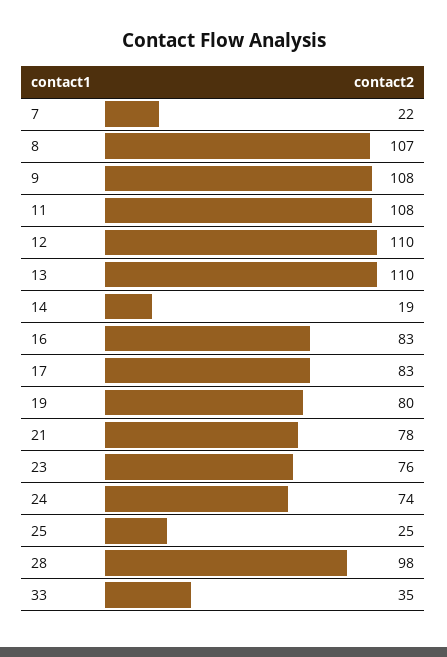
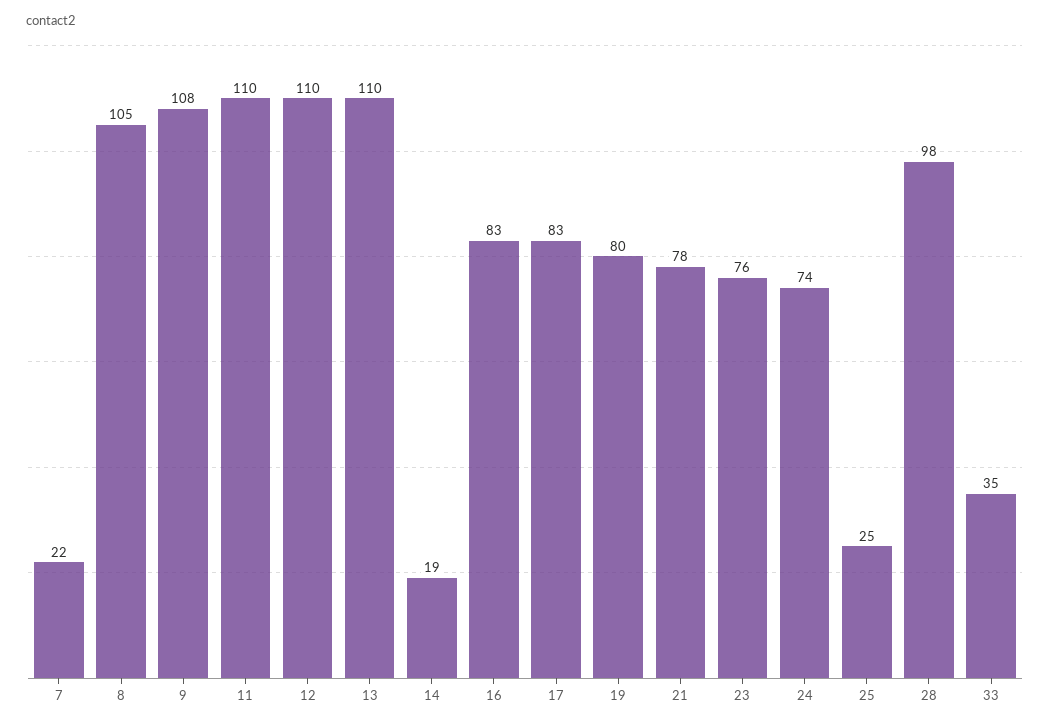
  {
    "7": 22,
-   "8": 107,
+   "8": 105,
    "9": 108,
-   "11": 108,
+   "11": 110,
    "12": 110,
    "13": 110,
    "14": 19,
    "16": 83,
    "17": 83,
    "19": 80,
    "21": 78,
    "23": 76,
    "24": 74,
    "25": 25,
    "28": 98,
    "33": 35
  }

